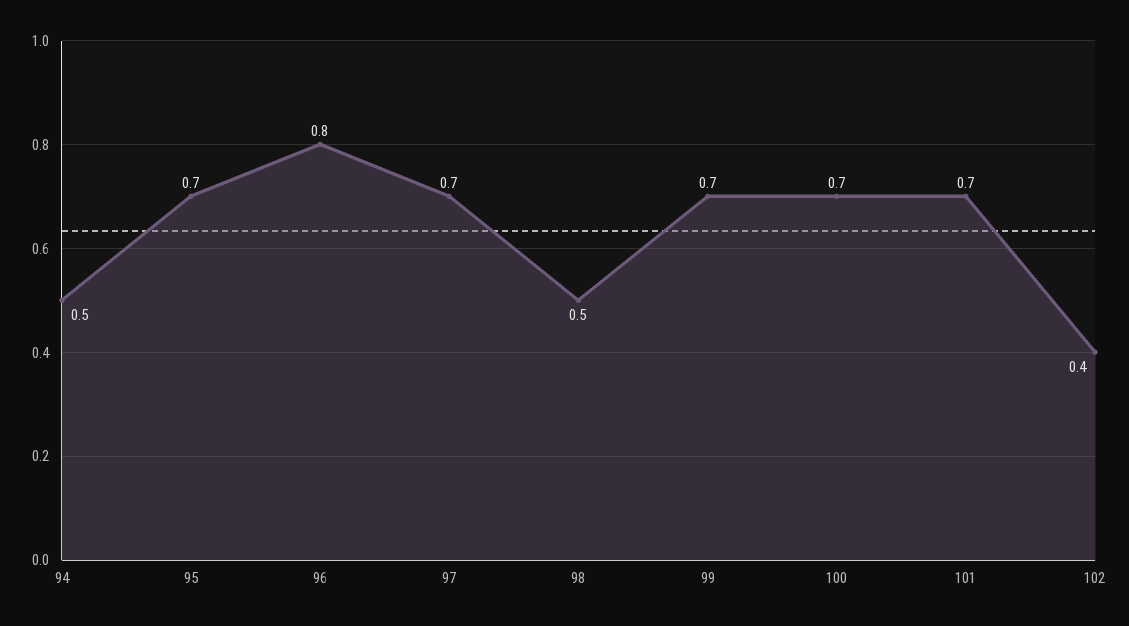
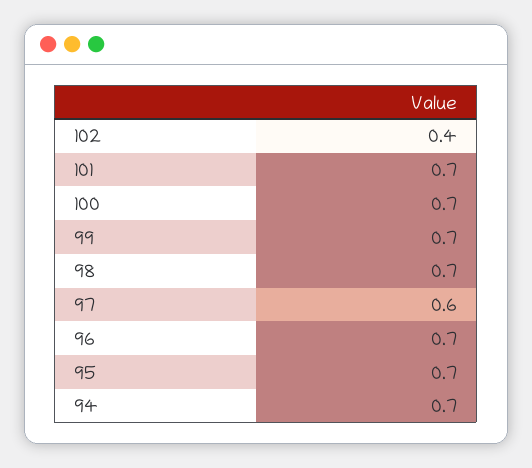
  {
-   "94": 0.5,
+   "94": 0.7,
    "95": 0.7,
-   "96": 0.8,
+   "96": 0.7,
-   "97": 0.7,
+   "97": 0.6,
-   "98": 0.5,
+   "98": 0.7,
    "99": 0.7,
    "100": 0.7,
    "101": 0.7,
    "102": 0.4
  }

